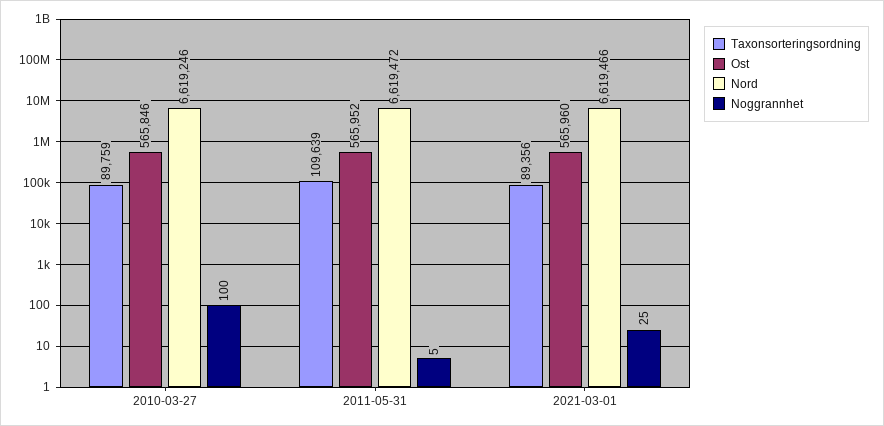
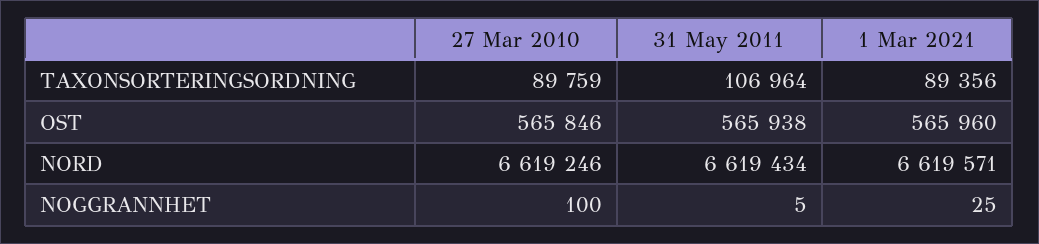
  {
    "Taxonsorteringsordning": {
      "2010-03-27": 89759,
-     "2011-05-31": 109639,
+     "2011-05-31": 106964,
      "2021-03-01": 89356
    },
    "Ost": {
      "2010-03-27": 565846,
-     "2011-05-31": 565952,
+     "2011-05-31": 565938,
      "2021-03-01": 565960
    },
    "Nord": {
      "2010-03-27": 6619246,
-     "2011-05-31": 6619472,
+     "2011-05-31": 6619434,
-     "2021-03-01": 6619466
+     "2021-03-01": 6619571
    },
    "Noggrannhet": {
      "2010-03-27": 100,
      "2011-05-31": 5,
      "2021-03-01": 25
    }
  }

